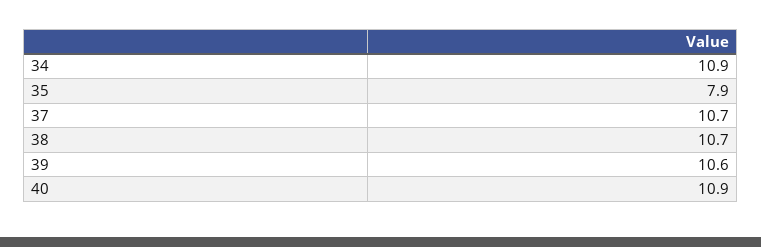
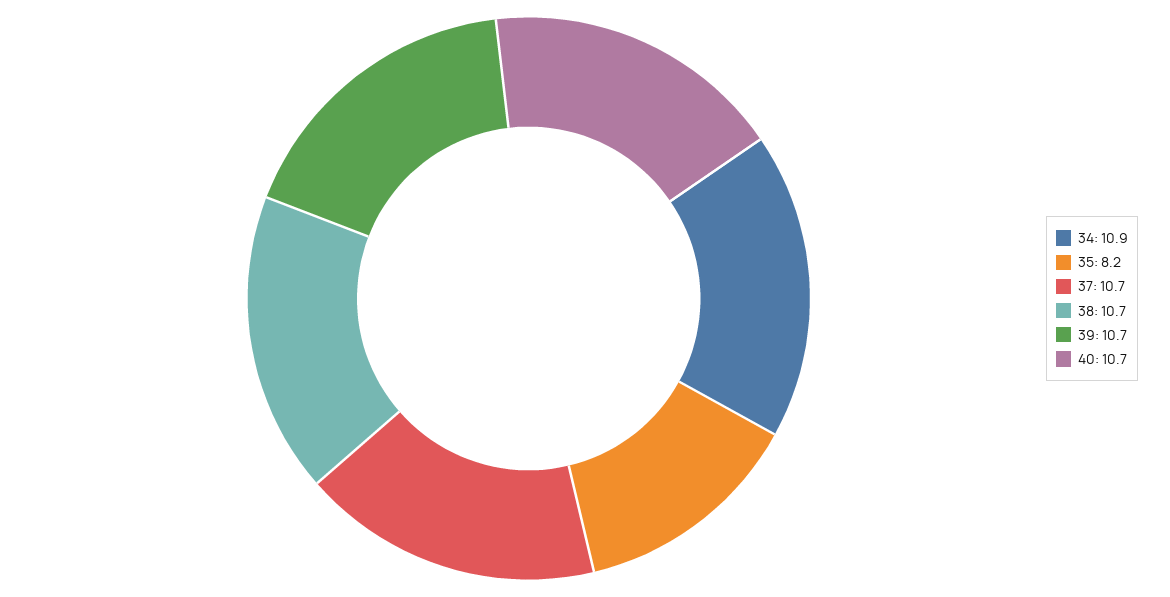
  {
    "34": 10.9,
-   "35": 7.9,
+   "35": 8.2,
    "37": 10.7,
    "38": 10.7,
-   "39": 10.6,
+   "39": 10.7,
-   "40": 10.9
+   "40": 10.7
  }

